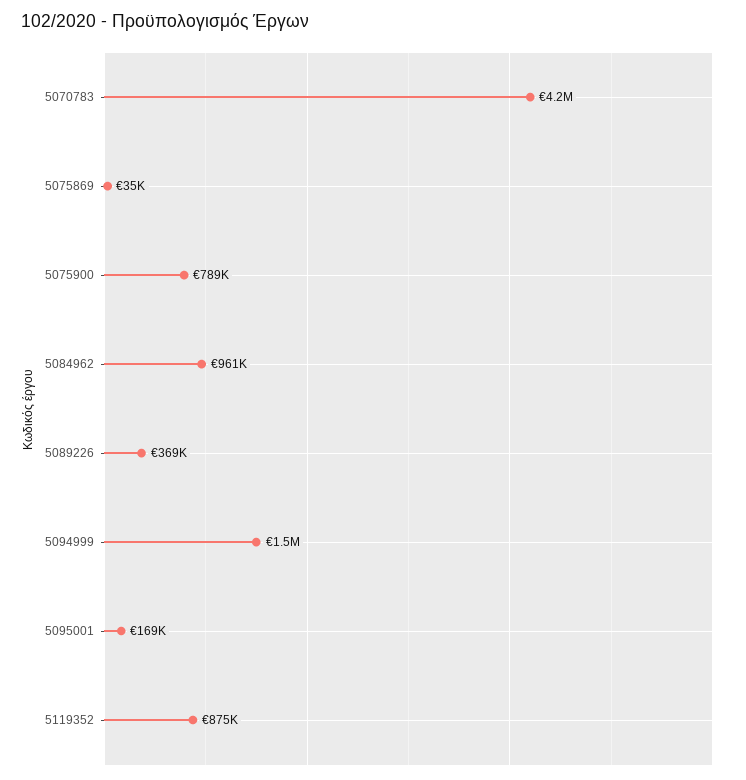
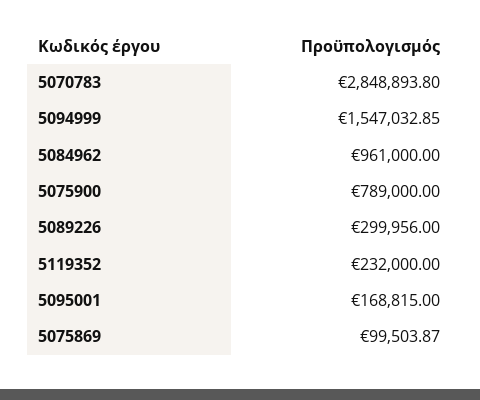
  {
-   "5070783": 4200000,
+   "5070783": 2848893.8,
-   "5075869": 35000,
+   "5075869": 99503.87,
    "5075900": 789000,
    "5084962": 961000,
-   "5089226": 369000,
+   "5089226": 299956,
    "5094999": 1547032.85,
    "5095001": 168815,
-   "5119352": 875000
+   "5119352": 232000
  }

